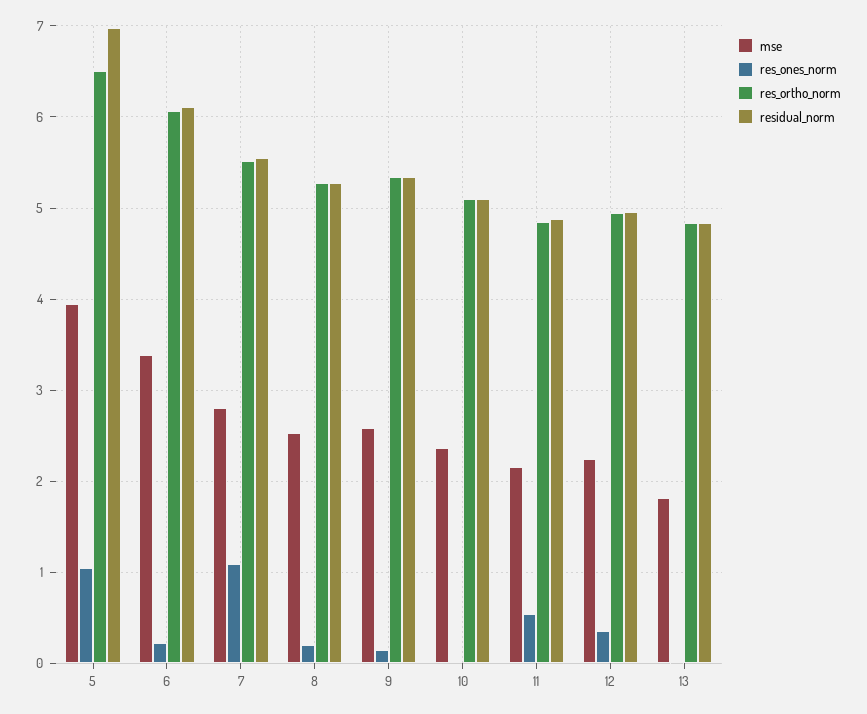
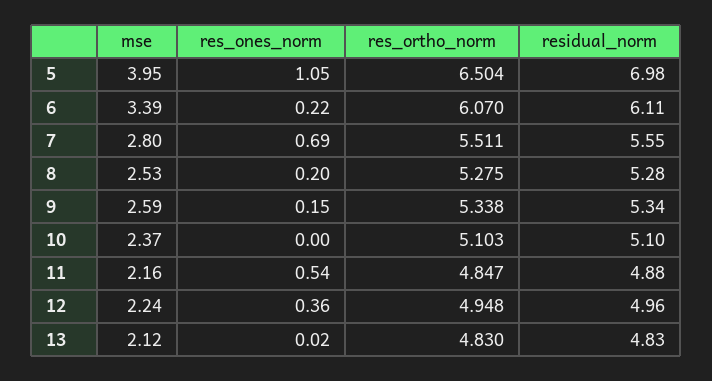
  {
    "mse": {
      "5": 3.95,
      "6": 3.39,
      "7": 2.8,
      "8": 2.53,
      "9": 2.59,
      "10": 2.37,
      "11": 2.16,
      "12": 2.24,
-     "13": 1.8
+     "13": 2.12
    },
    "res_ones_norm": {
      "5": 1.05,
      "6": 0.22,
-     "7": 1.1,
+     "7": 0.69,
      "8": 0.2,
      "9": 0.15,
      "10": 0,
      "11": 0.54,
      "12": 0.36,
      "13": 0.02
    },
    "res_ortho_norm": {
      "5": 6.504,
      "6": 6.07,
      "7": 5.511,
      "8": 5.275,
      "9": 5.338,
      "10": 5.103,
      "11": 4.847,
      "12": 4.948,
      "13": 4.83
    },
    "residual_norm": {
      "5": 6.98,
      "6": 6.11,
      "7": 5.55,
      "8": 5.28,
      "9": 5.34,
      "10": 5.1,
      "11": 4.88,
      "12": 4.96,
      "13": 4.83
    }
  }

